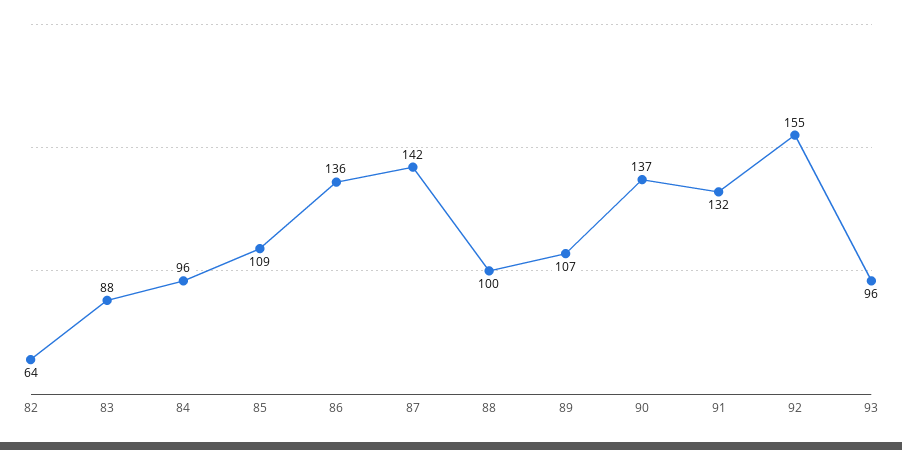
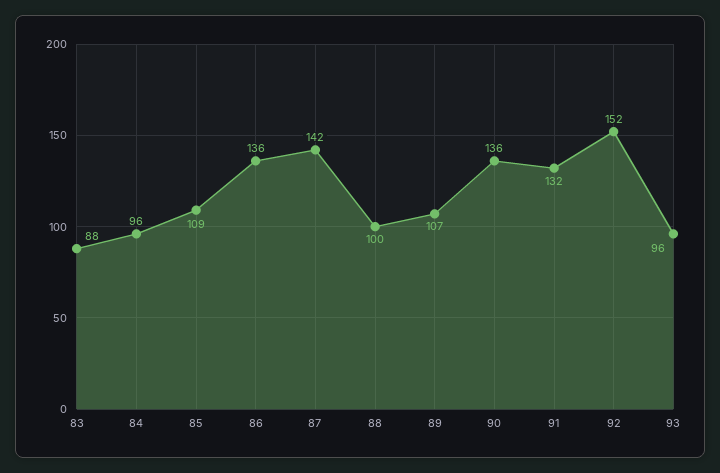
  {
-   "82": 64,
    "83": 88,
    "84": 96,
    "85": 109,
    "86": 136,
    "87": 142,
    "88": 100,
    "89": 107,
-   "90": 137,
+   "90": 136,
    "91": 132,
-   "92": 155,
+   "92": 152,
    "93": 96
  }

